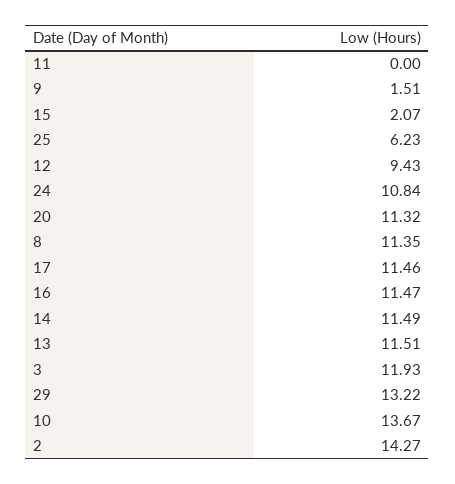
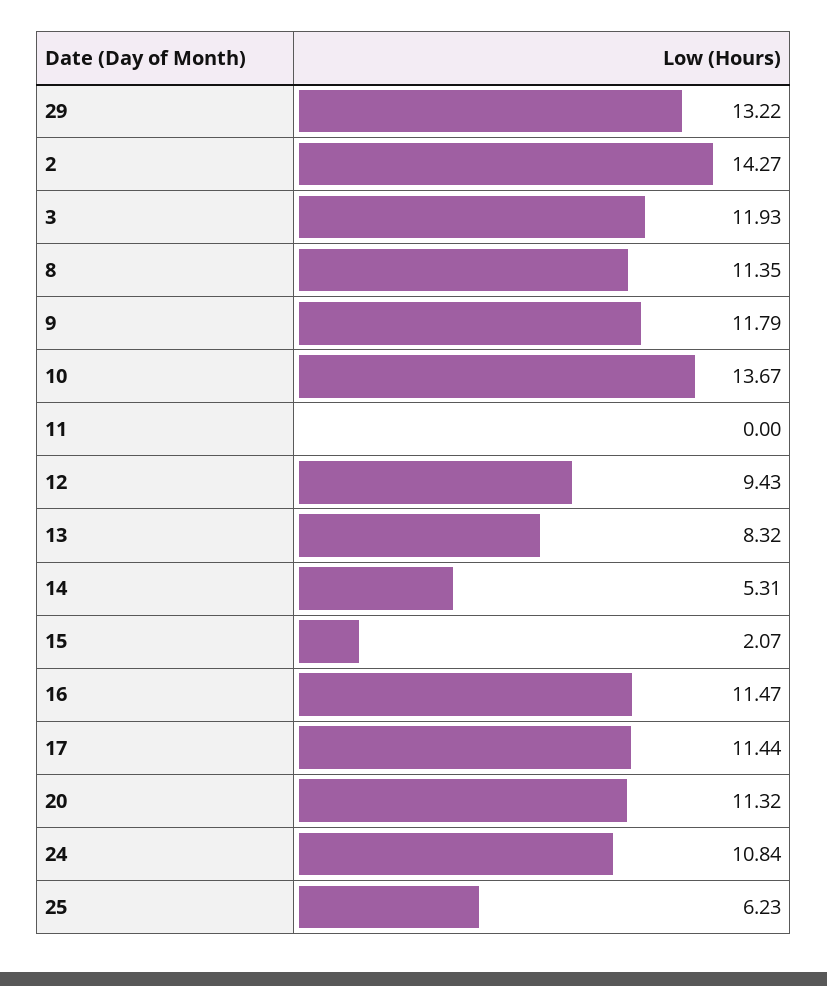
  {
    "11": 0,
-   "9": 1.51,
+   "9": 11.79,
    "15": 2.07,
    "25": 6.23,
    "12": 9.43,
    "24": 10.84,
    "20": 11.32,
    "8": 11.35,
-   "17": 11.46,
+   "17": 11.44,
    "16": 11.47,
-   "14": 11.49,
+   "14": 5.31,
-   "13": 11.51,
+   "13": 8.32,
    "3": 11.93,
    "29": 13.22,
    "10": 13.67,
    "2": 14.27
  }

